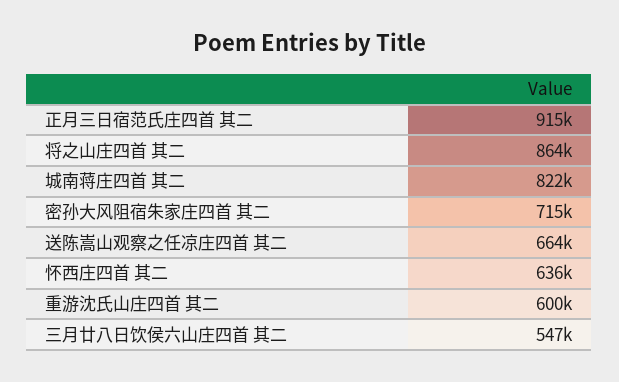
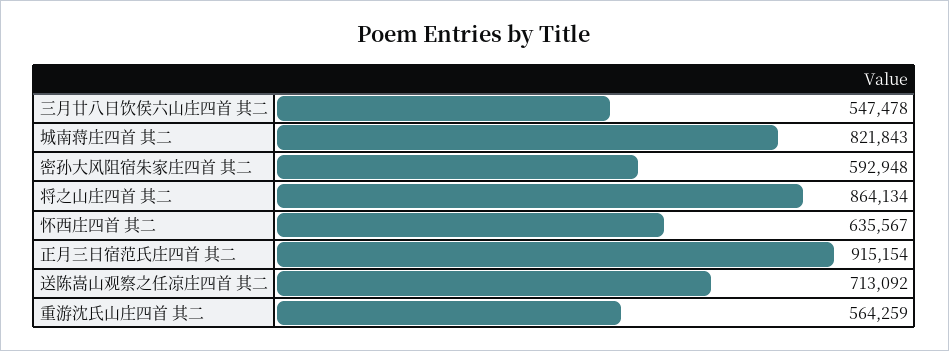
  {
    "正月三日宿范氏庄四首 其二": 915154,
    "将之山庄四首 其二": 864134,
    "城南蒋庄四首 其二": 821843,
-   "密孙大风阻宿朱家庄四首 其二": 715000,
+   "密孙大风阻宿朱家庄四首 其二": 592948,
-   "送陈嵩山观察之任凉庄四首 其二": 664000,
+   "送陈嵩山观察之任凉庄四首 其二": 713092,
    "怀西庄四首 其二": 635567,
-   "重游沈氏山庄四首 其二": 600000,
+   "重游沈氏山庄四首 其二": 564259,
    "三月廿八日饮侯六山庄四首 其二": 547478
  }

